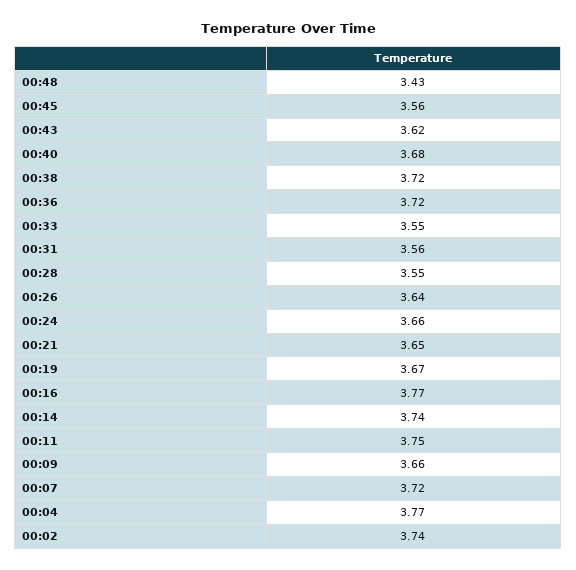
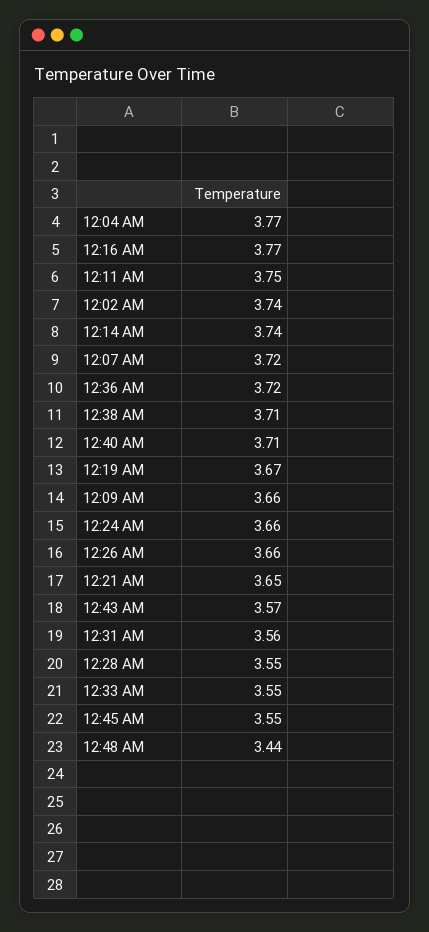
  {
-   "00:48": 3.43,
+   "00:48": 3.44,
-   "00:45": 3.56,
+   "00:45": 3.55,
-   "00:43": 3.62,
+   "00:43": 3.57,
-   "00:40": 3.68,
+   "00:40": 3.71,
-   "00:38": 3.72,
+   "00:38": 3.71,
    "00:36": 3.72,
    "00:33": 3.55,
    "00:31": 3.56,
    "00:28": 3.55,
-   "00:26": 3.64,
+   "00:26": 3.66,
    "00:24": 3.66,
    "00:21": 3.65,
    "00:19": 3.67,
    "00:16": 3.77,
    "00:14": 3.74,
    "00:11": 3.75,
    "00:09": 3.66,
    "00:07": 3.72,
    "00:04": 3.77,
    "00:02": 3.74
  }

